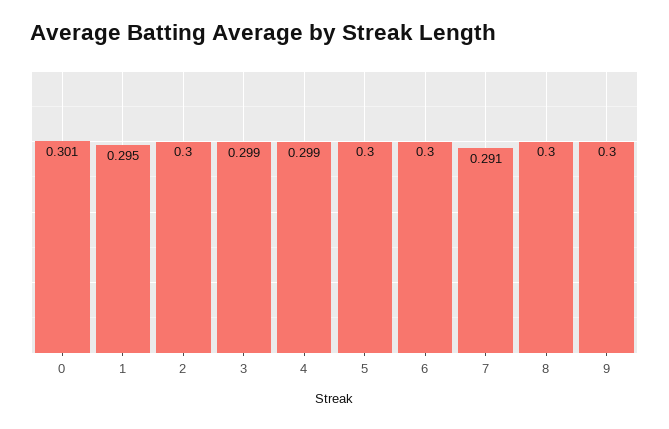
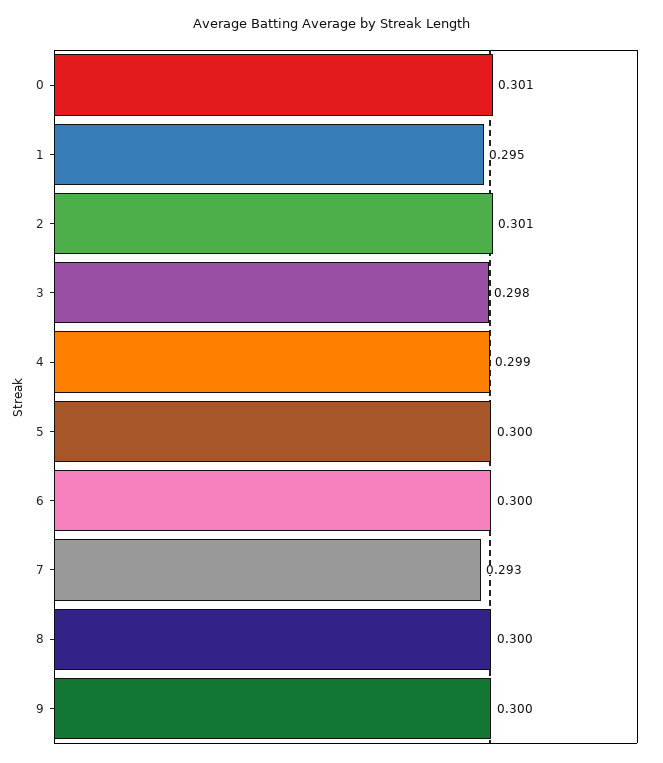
  {
    "0": 0.301,
    "1": 0.295,
-   "2": 0.3,
+   "2": 0.301,
-   "3": 0.299,
+   "3": 0.298,
    "4": 0.299,
    "5": 0.3,
    "6": 0.3,
-   "7": 0.291,
+   "7": 0.293,
    "8": 0.3,
    "9": 0.3
  }

